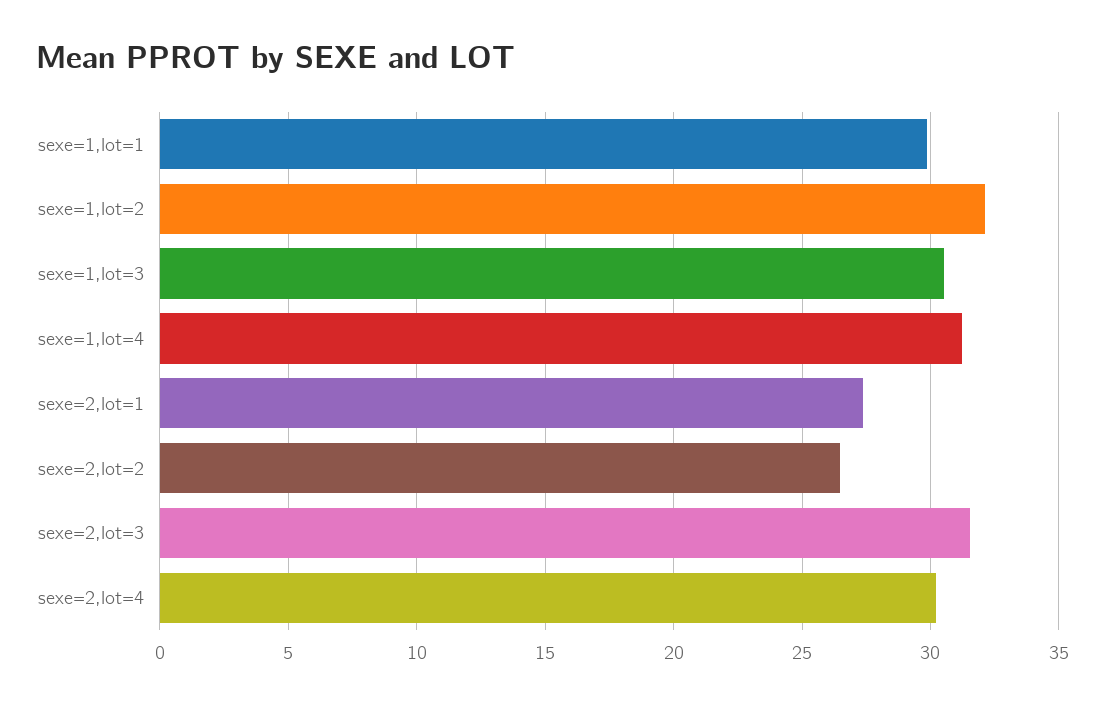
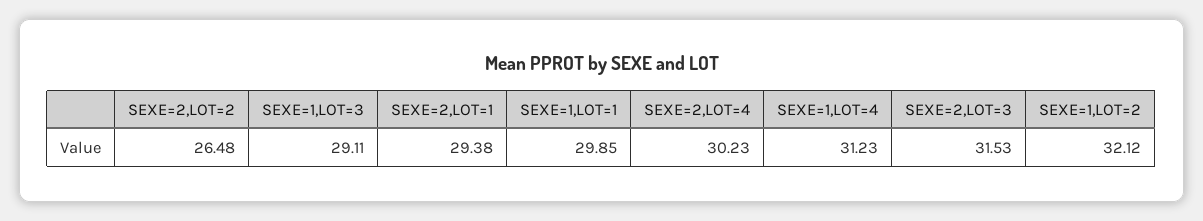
  {
    "sexe=1,lot=1": 29.85,
    "sexe=1,lot=2": 32.12,
-   "sexe=1,lot=3": 30.5,
+   "sexe=1,lot=3": 29.11,
    "sexe=1,lot=4": 31.23,
-   "sexe=2,lot=1": 27.5,
+   "sexe=2,lot=1": 29.38,
    "sexe=2,lot=2": 26.48,
    "sexe=2,lot=3": 31.53,
    "sexe=2,lot=4": 30.23
  }

